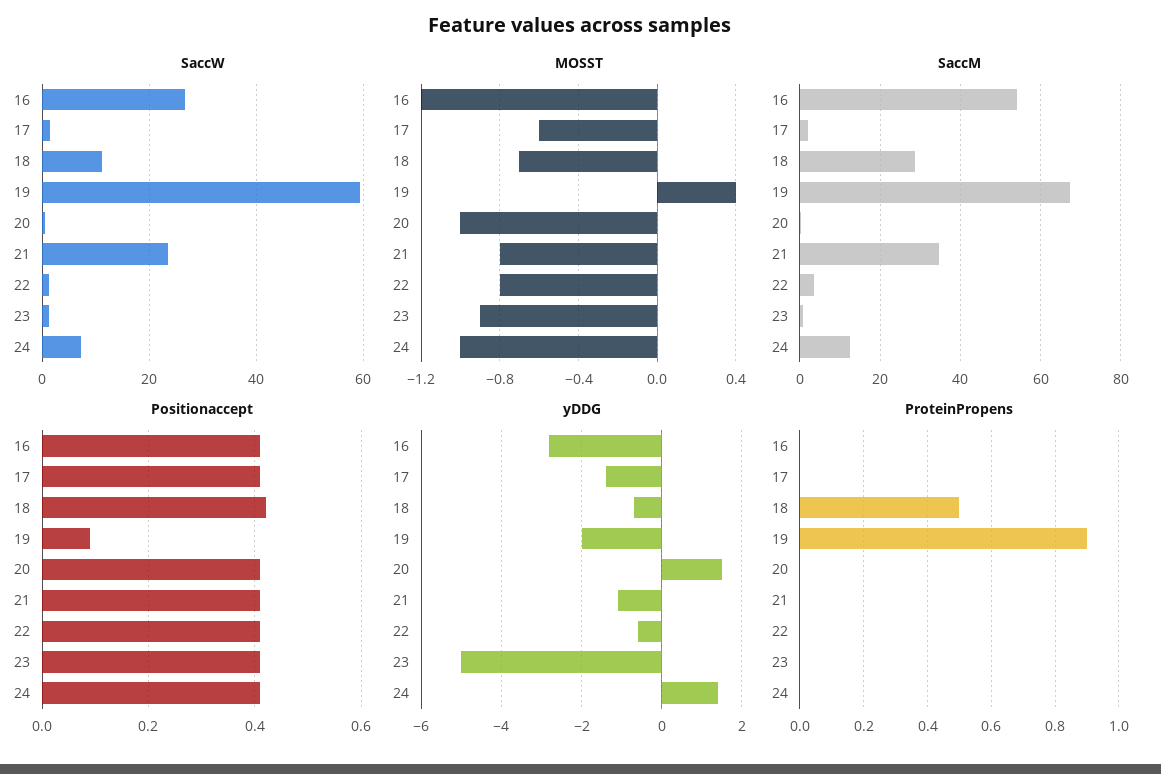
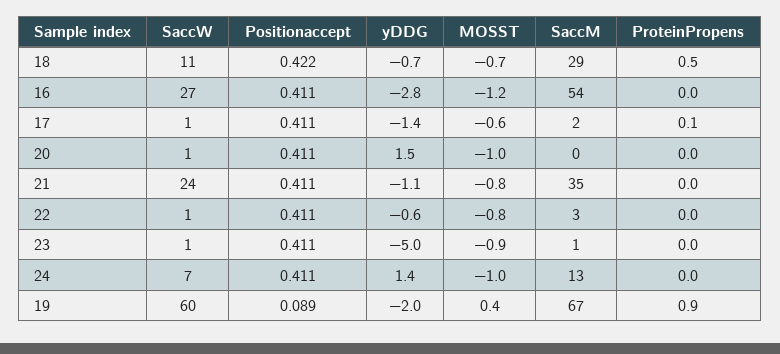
  {
    "SaccW": {
      "16": 27,
      "17": 1,
      "18": 11,
      "19": 60,
      "20": 1,
      "21": 24,
      "22": 1,
      "23": 1,
      "24": 7
    },
    "MOSST": {
      "16": -1.2,
      "17": -0.6,
      "18": -0.7,
      "19": 0.4,
      "20": -1,
      "21": -0.8,
      "22": -0.8,
      "23": -0.9,
      "24": -1
    },
    "SaccM": {
      "16": 54,
      "17": 2,
      "18": 29,
      "19": 67,
      "20": 0,
      "21": 35,
      "22": 3,
      "23": 1,
      "24": 13
    },
    "Positionaccept": {
      "16": 0.411,
      "17": 0.411,
      "18": 0.422,
      "19": 0.089,
      "20": 0.411,
      "21": 0.411,
      "22": 0.411,
      "23": 0.411,
      "24": 0.411
    },
    "yDDG": {
      "16": -2.8,
      "17": -1.4,
      "18": -0.7,
      "19": -2,
      "20": 1.5,
      "21": -1.1,
      "22": -0.6,
      "23": -5,
      "24": 1.4
    },
    "ProteinPropens": {
      "16": 0,
-     "17": 0,
+     "17": 0.1,
      "18": 0.5,
      "19": 0.9,
      "20": 0,
      "21": 0,
      "22": 0,
      "23": 0,
      "24": 0
    }
  }

